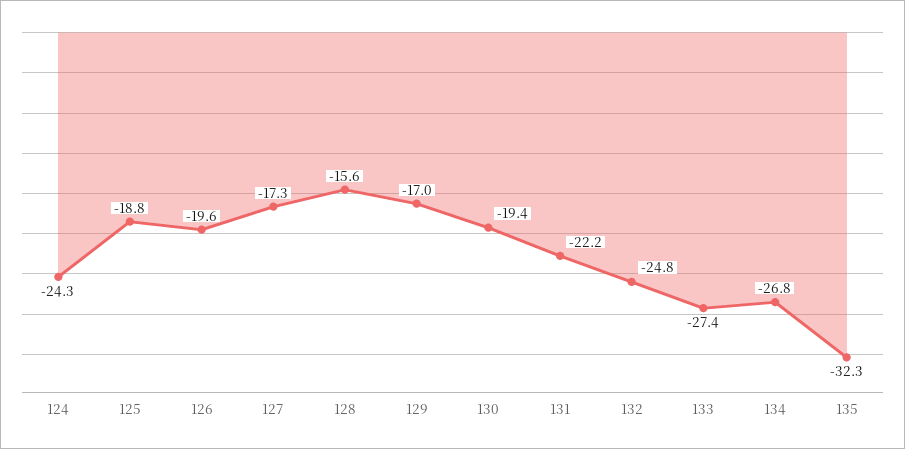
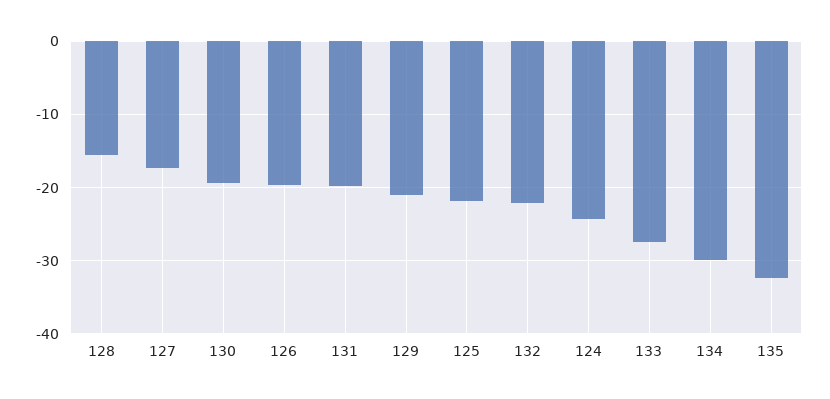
  {
    "124": -24.3,
-   "125": -18.8,
+   "125": -22,
    "126": -19.6,
    "127": -17.3,
    "128": -15.6,
-   "129": -17,
+   "129": -21,
    "130": -19.4,
-   "131": -22.2,
+   "131": -20,
-   "132": -24.8,
+   "132": -22,
    "133": -27.4,
-   "134": -26.8,
+   "134": -30,
    "135": -32.3
  }

